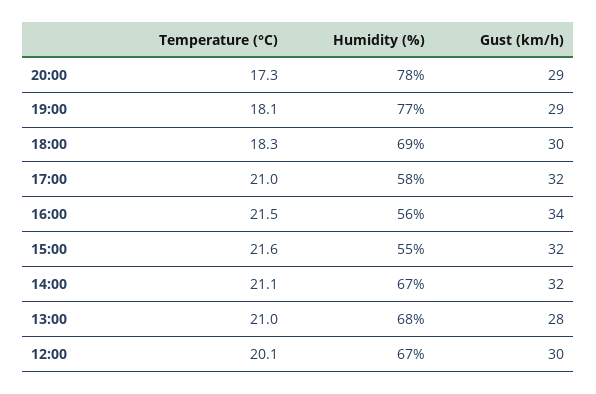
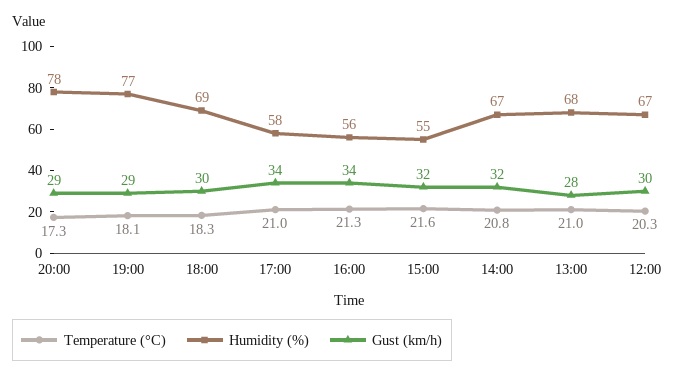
  {
    "Temperature (°C)": {
      "20:00": 17.3,
      "19:00": 18.1,
      "18:00": 18.3,
      "17:00": 21,
-     "16:00": 21.5,
+     "16:00": 21.3,
      "15:00": 21.6,
-     "14:00": 21.1,
+     "14:00": 20.8,
      "13:00": 21,
-     "12:00": 20.1
+     "12:00": 20.3
    },
    "Humidity (%)": {
      "20:00": 78,
      "19:00": 77,
      "18:00": 69,
      "17:00": 58,
      "16:00": 56,
      "15:00": 55,
      "14:00": 67,
      "13:00": 68,
      "12:00": 67
    },
    "Gust (km/h)": {
      "20:00": 29,
      "19:00": 29,
      "18:00": 30,
-     "17:00": 32,
+     "17:00": 34,
      "16:00": 34,
      "15:00": 32,
      "14:00": 32,
      "13:00": 28,
      "12:00": 30
    }
  }

